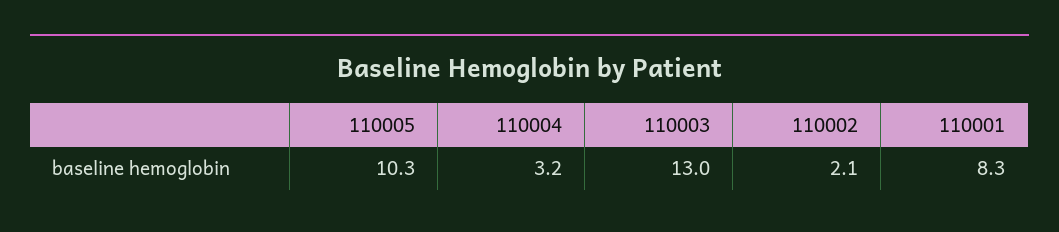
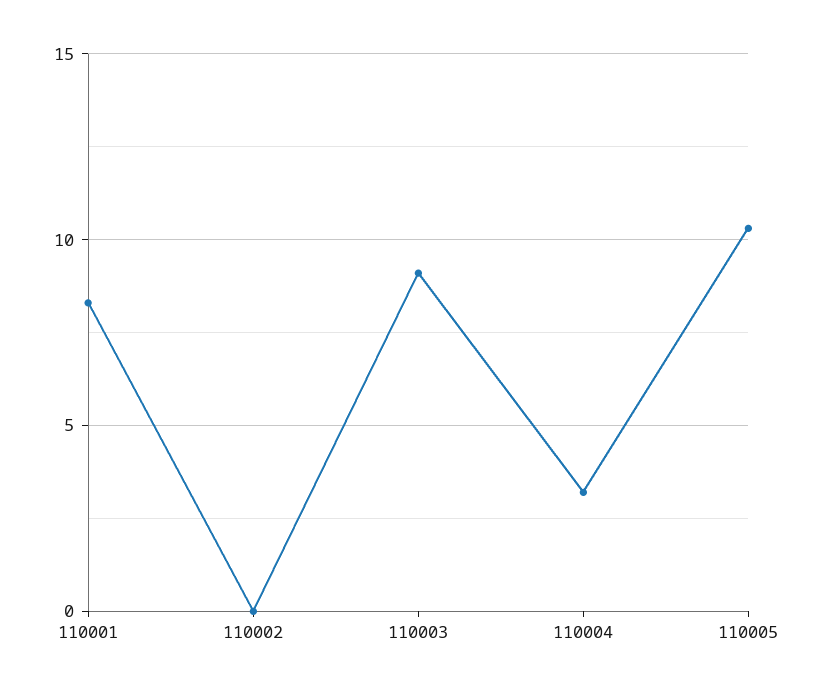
  {
    "110005": 10.3,
    "110004": 3.2,
-   "110003": 13,
+   "110003": 9,
-   "110002": 2.1,
+   "110002": 0,
    "110001": 8.3
  }

